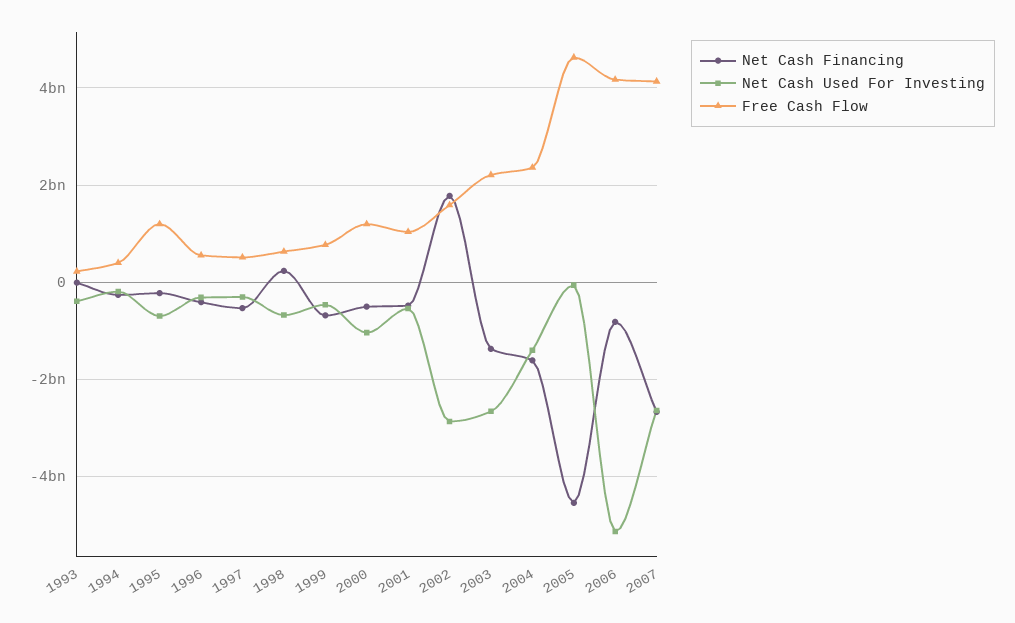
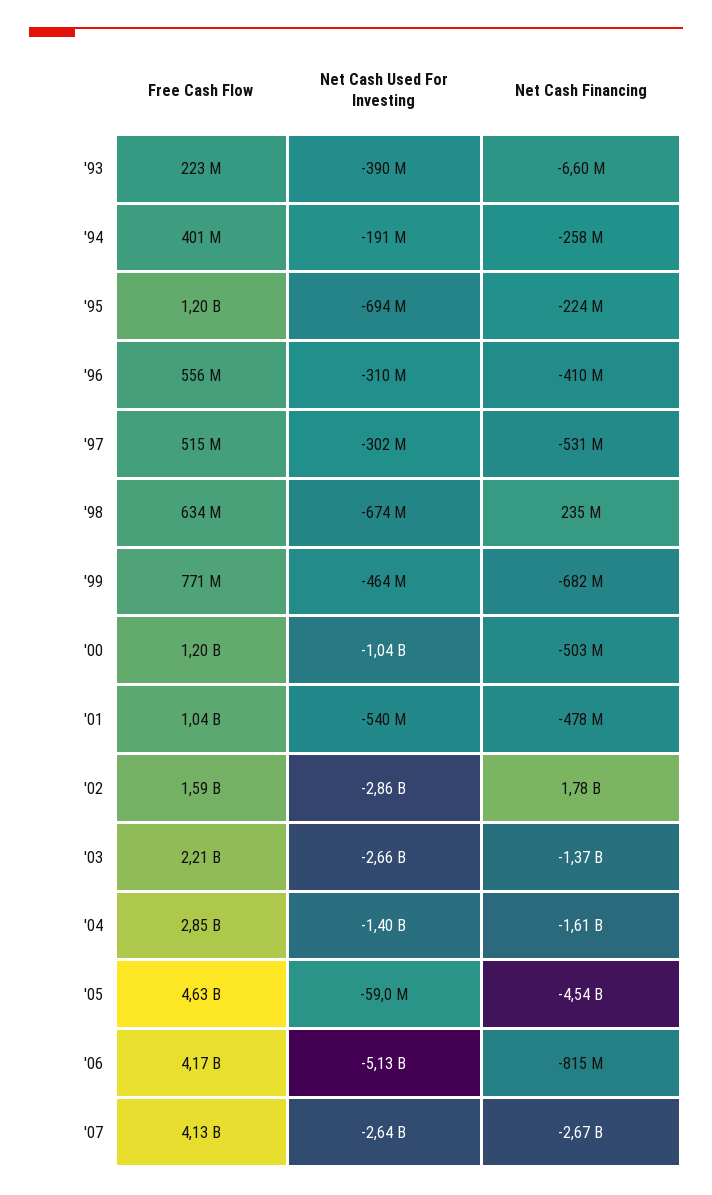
  {
    "Net Cash Financing": {
      "1993": -6600000,
      "1994": -258000000,
      "1995": -224000000,
      "1996": -410000000,
      "1997": -531000000,
      "1998": 235000000,
      "1999": -682000000,
      "2000": -503000000,
      "2001": -478000000,
      "2002": 1780000000,
      "2003": -1370000000,
      "2004": -1610000000,
      "2005": -4540000000,
      "2006": -815000000,
      "2007": -2670000000
    },
    "Net Cash Used For Investing": {
      "1993": -390000000,
      "1994": -191000000,
      "1995": -694000000,
      "1996": -310000000,
      "1997": -302000000,
      "1998": -674000000,
      "1999": -464000000,
      "2000": -1040000000,
      "2001": -540000000,
      "2002": -2860000000,
      "2003": -2660000000,
      "2004": -1400000000,
      "2005": -59000000,
      "2006": -5130000000,
      "2007": -2640000000
    },
    "Free Cash Flow": {
      "1993": 223000000,
      "1994": 401000000,
      "1995": 1200000000,
      "1996": 556000000,
      "1997": 515000000,
      "1998": 634000000,
      "1999": 771000000,
      "2000": 1200000000,
      "2001": 1040000000,
      "2002": 1590000000,
      "2003": 2210000000,
-     "2004": 2400000000,
+     "2004": 2850000000,
      "2005": 4630000000,
      "2006": 4170000000,
      "2007": 4130000000
    }
  }

